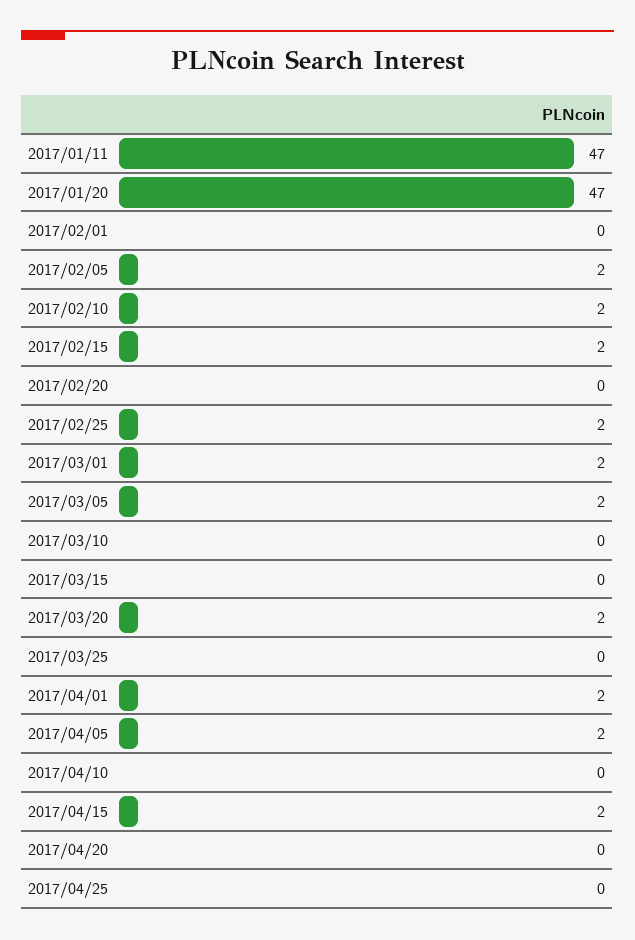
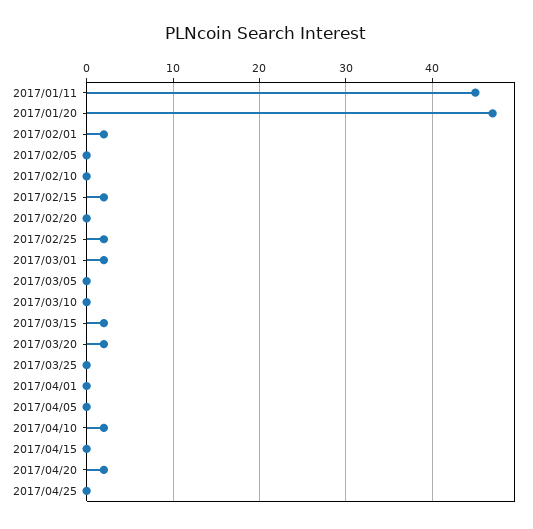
  {
-   "2017/01/11": 47,
+   "2017/01/11": 45,
    "2017/01/20": 47,
-   "2017/02/01": 0,
+   "2017/02/01": 2,
-   "2017/02/05": 2,
+   "2017/02/05": 0,
-   "2017/02/10": 2,
+   "2017/02/10": 0,
    "2017/02/15": 2,
    "2017/02/20": 0,
    "2017/02/25": 2,
    "2017/03/01": 2,
-   "2017/03/05": 2,
+   "2017/03/05": 0,
    "2017/03/10": 0,
-   "2017/03/15": 0,
+   "2017/03/15": 2,
    "2017/03/20": 2,
    "2017/03/25": 0,
-   "2017/04/01": 2,
+   "2017/04/01": 0,
-   "2017/04/05": 2,
+   "2017/04/05": 0,
-   "2017/04/10": 0,
+   "2017/04/10": 2,
-   "2017/04/15": 2,
+   "2017/04/15": 0,
-   "2017/04/20": 0,
+   "2017/04/20": 2,
    "2017/04/25": 0
  }

